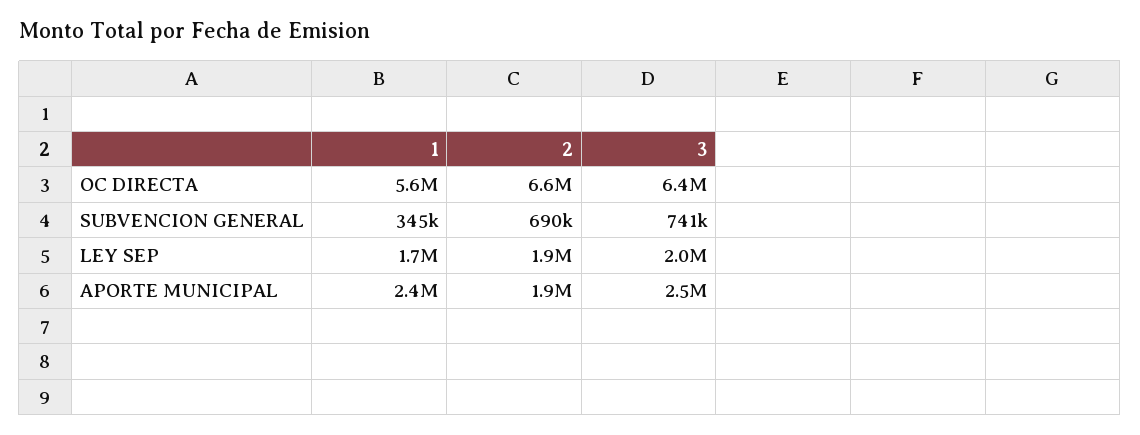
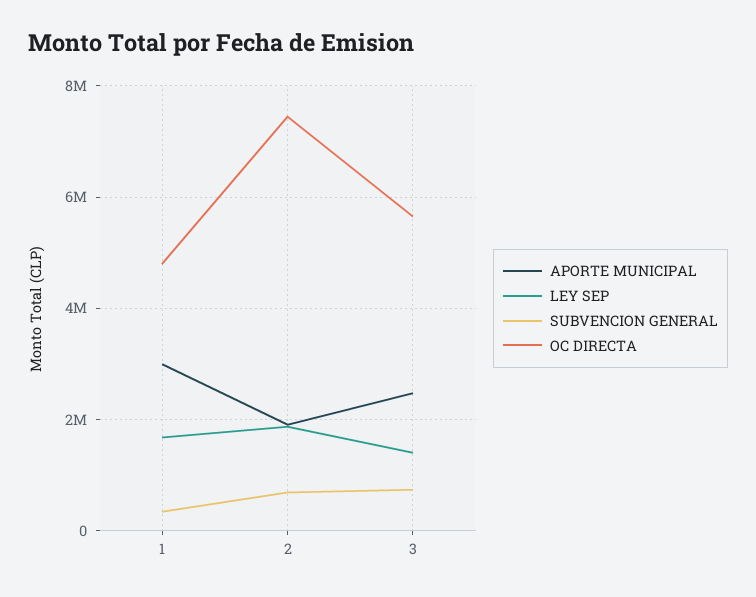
  {
    "OC DIRECTA": {
-     "1": 5600000,
+     "1": 4800000,
-     "2": 6600000,
+     "2": 7400000,
-     "3": 6400000
+     "3": 5600000
    },
    "SUBVENCION GENERAL": {
      "1": 345000,
      "2": 690000,
      "3": 741000
    },
    "LEY SEP": {
      "1": 1700000,
      "2": 1900000,
-     "3": 2000000
+     "3": 1400000
    },
    "APORTE MUNICIPAL": {
-     "1": 2400000,
+     "1": 3000000,
      "2": 1900000,
      "3": 2500000
    }
  }

